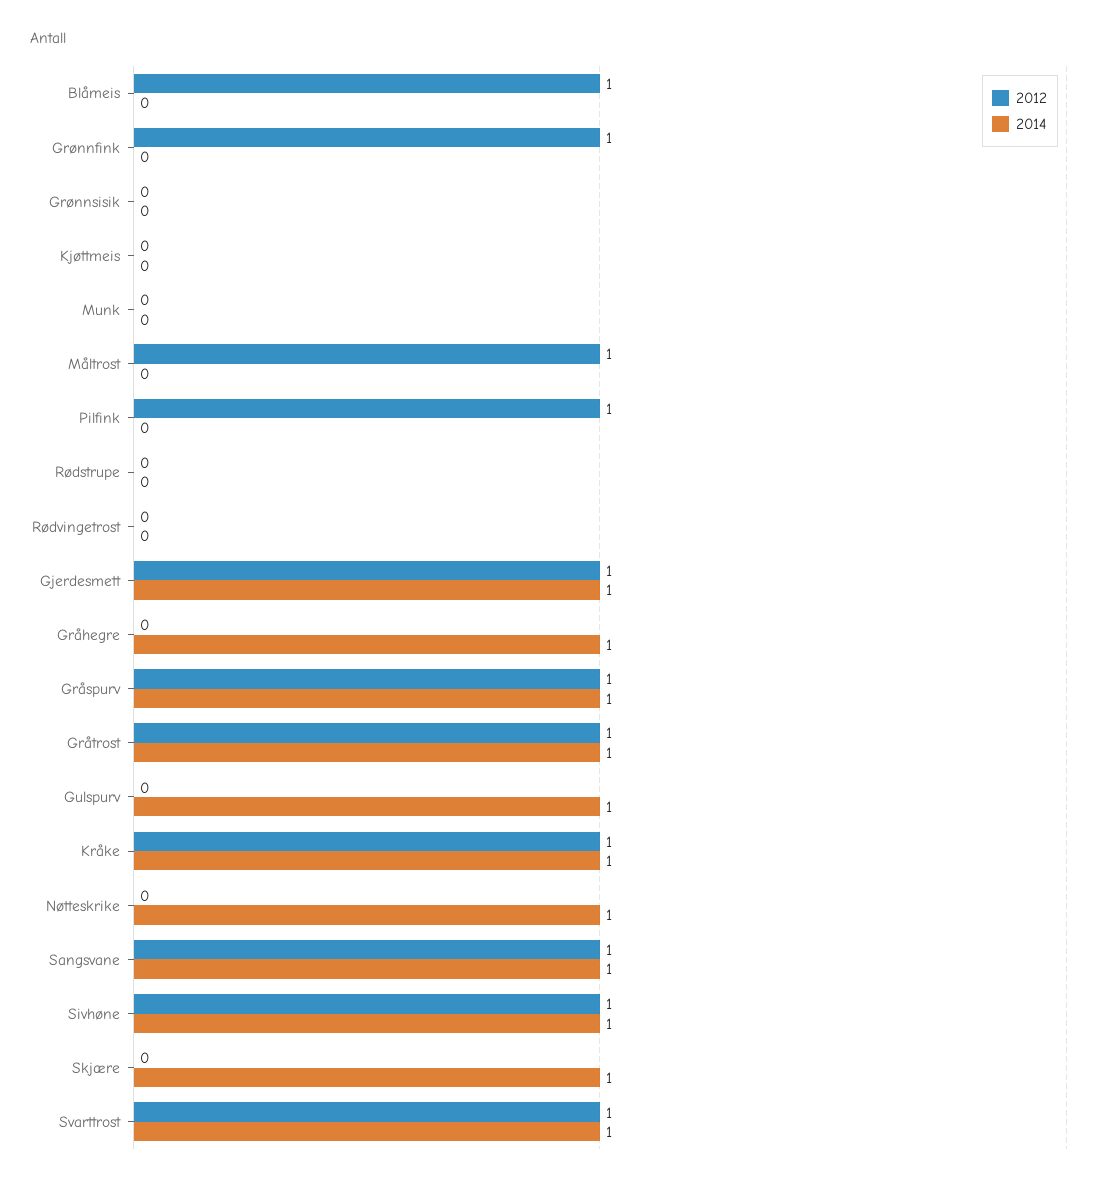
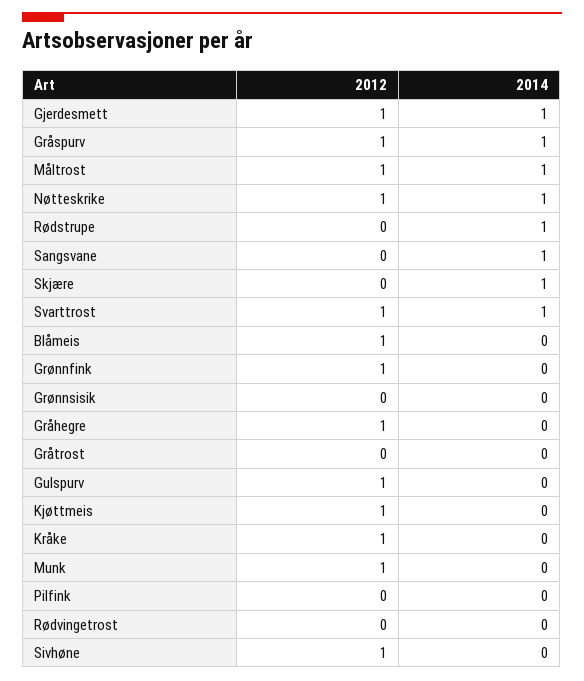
  {
    "2012": {
      "Blåmeis": 1,
      "Grønnfink": 1,
      "Grønnsisik": 0,
-     "Kjøttmeis": 0,
+     "Kjøttmeis": 1,
-     "Munk": 0,
+     "Munk": 1,
      "Måltrost": 1,
-     "Pilfink": 1,
+     "Pilfink": 0,
      "Rødstrupe": 0,
      "Rødvingetrost": 0,
      "Gjerdesmett": 1,
-     "Gråhegre": 0,
+     "Gråhegre": 1,
      "Gråspurv": 1,
-     "Gråtrost": 1,
+     "Gråtrost": 0,
-     "Gulspurv": 0,
+     "Gulspurv": 1,
      "Kråke": 1,
-     "Nøtteskrike": 0,
+     "Nøtteskrike": 1,
-     "Sangsvane": 1,
+     "Sangsvane": 0,
      "Sivhøne": 1,
      "Skjære": 0,
      "Svarttrost": 1
    },
    "2014": {
      "Blåmeis": 0,
      "Grønnfink": 0,
      "Grønnsisik": 0,
      "Kjøttmeis": 0,
      "Munk": 0,
-     "Måltrost": 0,
+     "Måltrost": 1,
      "Pilfink": 0,
-     "Rødstrupe": 0,
+     "Rødstrupe": 1,
      "Rødvingetrost": 0,
      "Gjerdesmett": 1,
-     "Gråhegre": 1,
+     "Gråhegre": 0,
      "Gråspurv": 1,
-     "Gråtrost": 1,
+     "Gråtrost": 0,
-     "Gulspurv": 1,
+     "Gulspurv": 0,
-     "Kråke": 1,
+     "Kråke": 0,
      "Nøtteskrike": 1,
      "Sangsvane": 1,
-     "Sivhøne": 1,
+     "Sivhøne": 0,
      "Skjære": 1,
      "Svarttrost": 1
    }
  }

